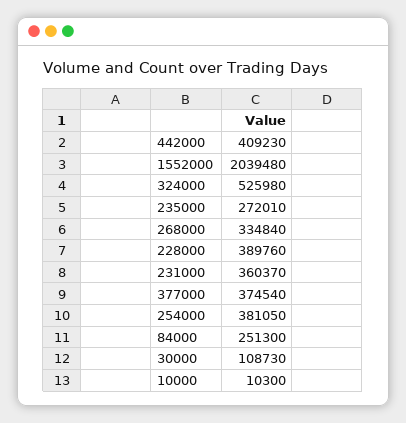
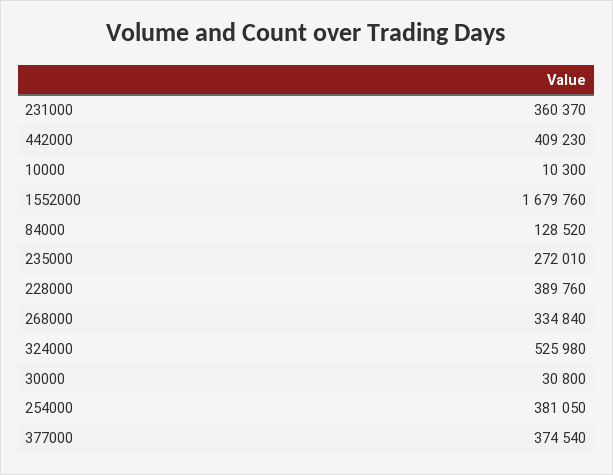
  {
    "442000": 409230,
-   "1552000": 2039480,
+   "1552000": 1679760,
    "324000": 525980,
    "235000": 272010,
    "268000": 334840,
    "228000": 389760,
    "231000": 360370,
    "377000": 374540,
    "254000": 381050,
-   "84000": 251300,
+   "84000": 128520,
-   "30000": 108730,
+   "30000": 30800,
    "10000": 10300
  }

